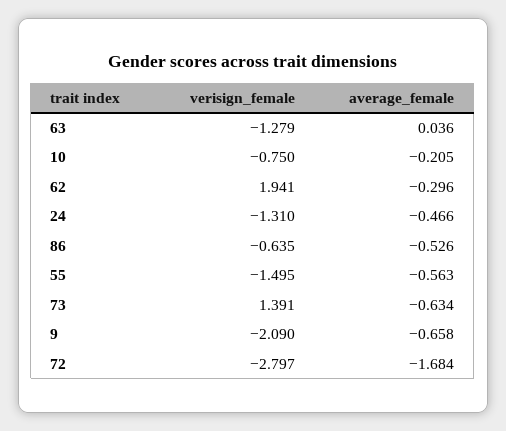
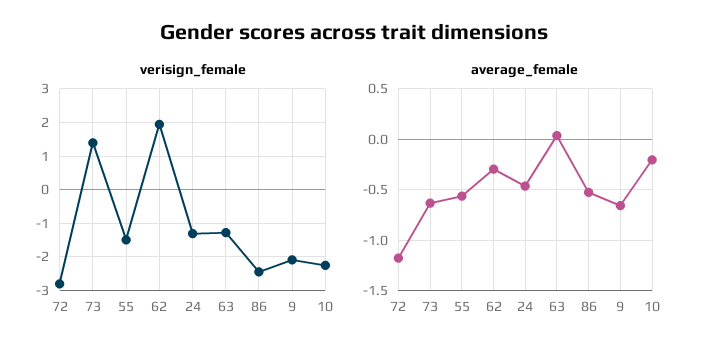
  {
    "verisign_female": {
      "63": -1.279,
-     "10": -0.75,
+     "10": -2.2,
      "62": 1.941,
      "24": -1.31,
-     "86": -0.635,
+     "86": -2.4,
      "55": -1.495,
      "73": 1.391,
      "9": -2.09,
      "72": -2.797
    },
    "average_female": {
      "63": 0.036,
      "10": -0.205,
      "62": -0.296,
      "24": -0.466,
      "86": -0.526,
      "55": -0.563,
      "73": -0.634,
      "9": -0.658,
-     "72": -1.684
+     "72": -1.2
    }
  }

